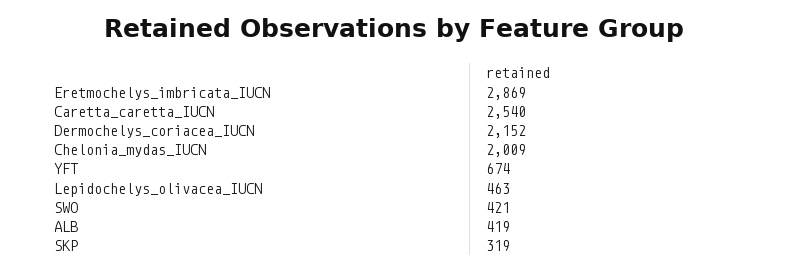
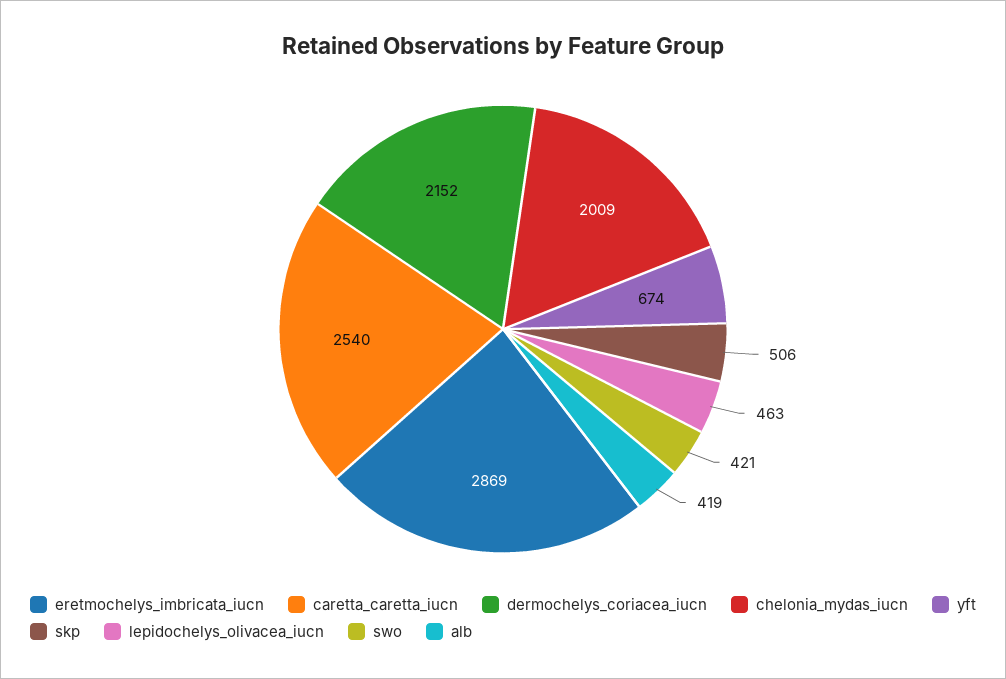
  {
    "Eretmochelys_imbricata_IUCN": 2869,
    "Caretta_caretta_IUCN": 2540,
    "Dermochelys_coriacea_IUCN": 2152,
    "Chelonia_mydas_IUCN": 2009,
    "YFT": 674,
    "Lepidochelys_olivacea_IUCN": 463,
    "SWO": 421,
    "ALB": 419,
-   "SKP": 319
+   "SKP": 506
  }

